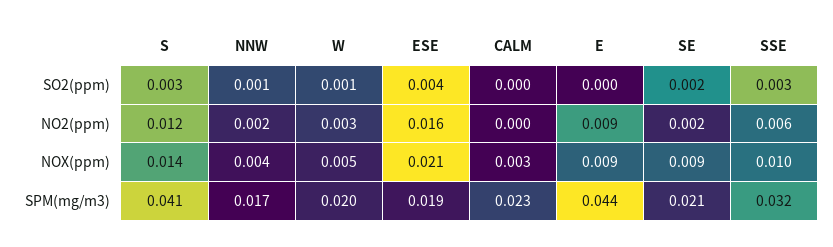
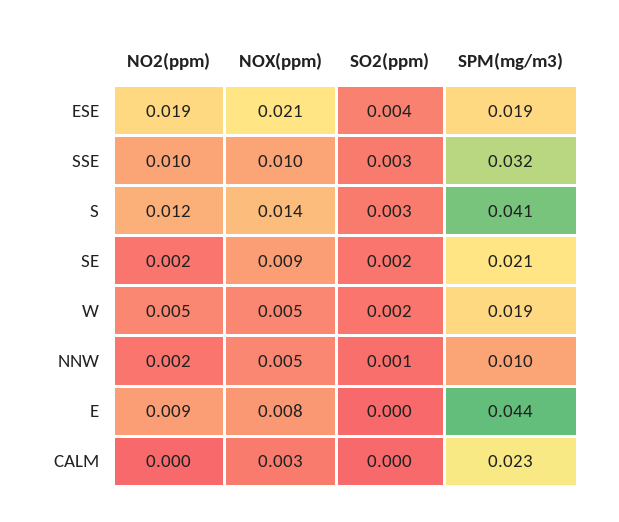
  {
    "S": {
      "SO2(ppm)": 0.003,
      "NO2(ppm)": 0.012,
      "NOX(ppm)": 0.014,
      "SPM(mg/m3)": 0.041
    },
    "NNW": {
      "SO2(ppm)": 0.001,
      "NO2(ppm)": 0.002,
-     "NOX(ppm)": 0.004,
+     "NOX(ppm)": 0.005,
-     "SPM(mg/m3)": 0.017
+     "SPM(mg/m3)": 0.01
    },
    "W": {
-     "SO2(ppm)": 0.001,
+     "SO2(ppm)": 0.002,
-     "NO2(ppm)": 0.003,
+     "NO2(ppm)": 0.005,
      "NOX(ppm)": 0.005,
-     "SPM(mg/m3)": 0.02
+     "SPM(mg/m3)": 0.019
    },
    "ESE": {
      "SO2(ppm)": 0.004,
-     "NO2(ppm)": 0.016,
+     "NO2(ppm)": 0.019,
      "NOX(ppm)": 0.021,
      "SPM(mg/m3)": 0.019
    },
    "CALM": {
      "SO2(ppm)": 0,
      "NO2(ppm)": 0,
      "NOX(ppm)": 0.003,
      "SPM(mg/m3)": 0.023
    },
    "E": {
      "SO2(ppm)": 0,
      "NO2(ppm)": 0.009,
-     "NOX(ppm)": 0.009,
+     "NOX(ppm)": 0.008,
      "SPM(mg/m3)": 0.044
    },
    "SE": {
      "SO2(ppm)": 0.002,
      "NO2(ppm)": 0.002,
      "NOX(ppm)": 0.009,
      "SPM(mg/m3)": 0.021
    },
    "SSE": {
      "SO2(ppm)": 0.003,
-     "NO2(ppm)": 0.006,
+     "NO2(ppm)": 0.01,
      "NOX(ppm)": 0.01,
      "SPM(mg/m3)": 0.032
    }
  }

